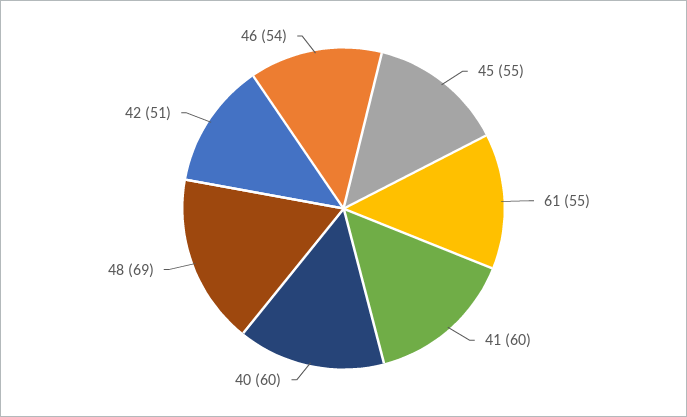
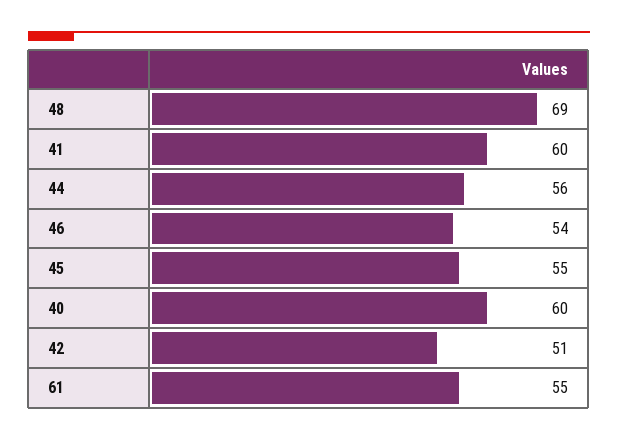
  {
    "45": 55,
    "61": 55,
    "41": 60,
    "40": 60,
    "48": 69,
    "42": 51,
-   "46": 54
+   "46": 54,
+   "44": 56
  }

